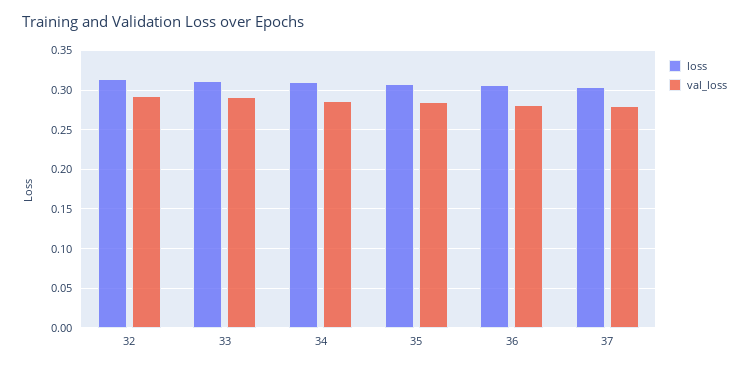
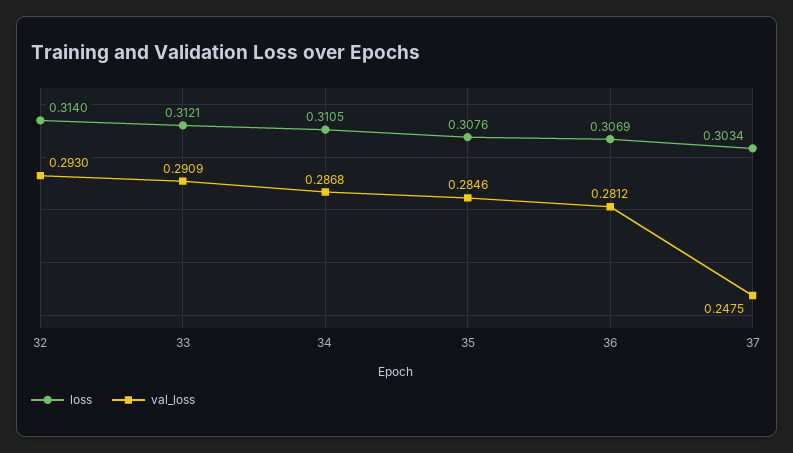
  {
    "loss": {
      "32": 0.314,
      "33": 0.3121,
      "34": 0.3105,
      "35": 0.3076,
      "36": 0.3069,
      "37": 0.3034
    },
    "val_loss": {
      "32": 0.293,
      "33": 0.2909,
      "34": 0.2868,
      "35": 0.2846,
      "36": 0.2812,
-     "37": 0.28
+     "37": 0.2475
    }
  }

